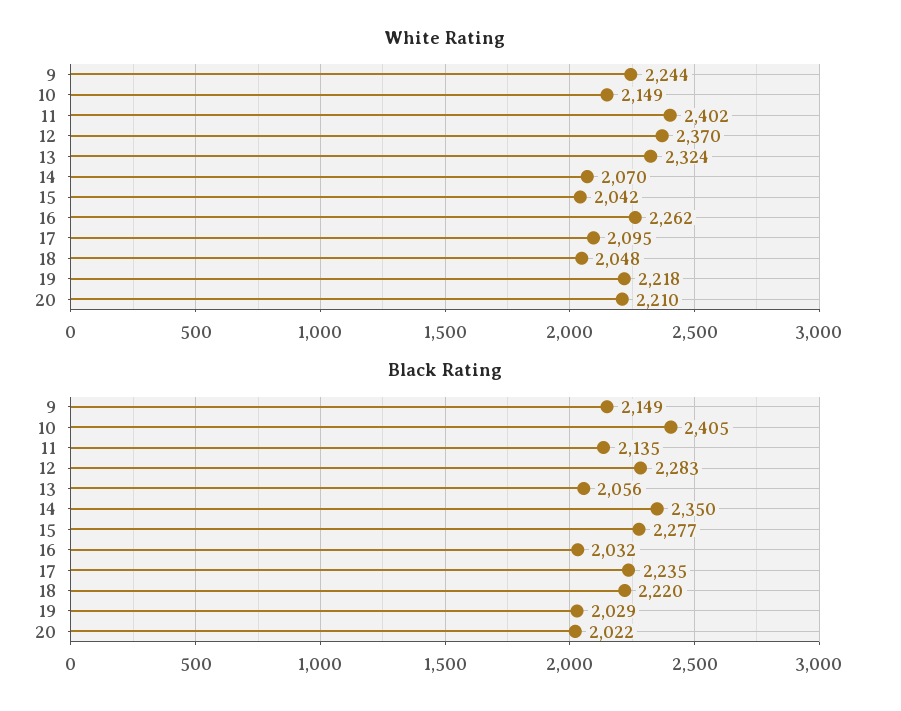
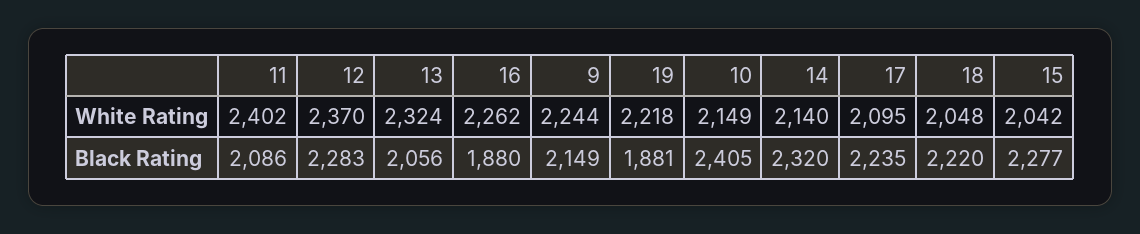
  {
    "White Rating": {
      "9": 2244,
      "10": 2149,
      "11": 2402,
      "12": 2370,
      "13": 2324,
-     "14": 2070,
+     "14": 2140,
      "15": 2042,
      "16": 2262,
      "17": 2095,
      "18": 2048,
-     "19": 2218,
+     "19": 2218
-     "20": 2210
    },
    "Black Rating": {
      "9": 2149,
      "10": 2405,
-     "11": 2135,
+     "11": 2086,
      "12": 2283,
      "13": 2056,
-     "14": 2350,
+     "14": 2320,
      "15": 2277,
-     "16": 2032,
+     "16": 1880,
      "17": 2235,
      "18": 2220,
-     "19": 2029,
+     "19": 1881
-     "20": 2022
    }
  }

